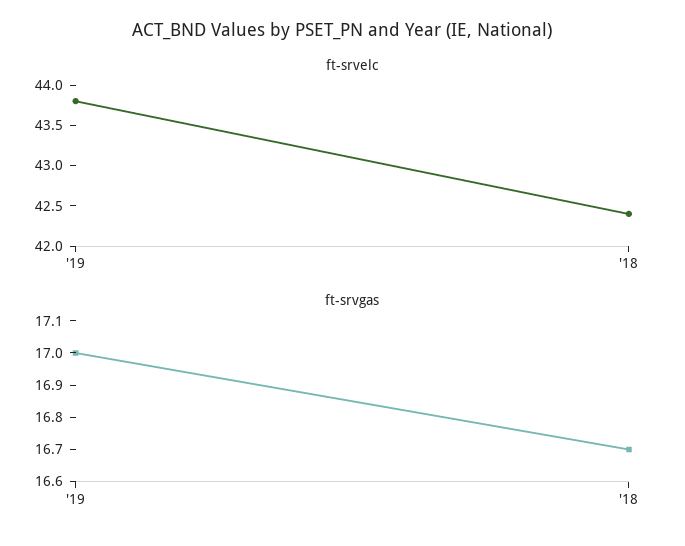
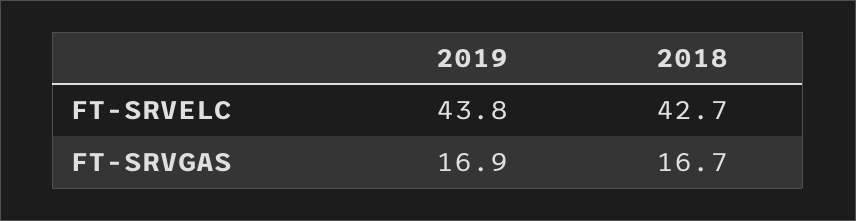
  {
    "ft-srvelc": {
      "'19": 43.8,
-     "'18": 42.4
+     "'18": 42.7
    },
    "ft-srvgas": {
-     "'19": 17,
+     "'19": 16.9,
      "'18": 16.7
    }
  }

